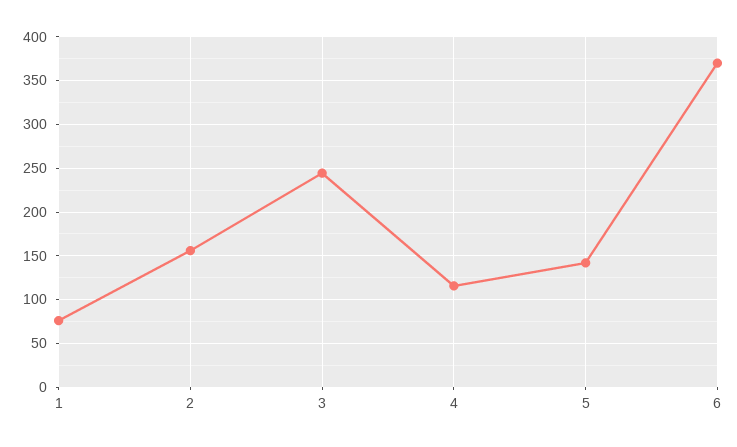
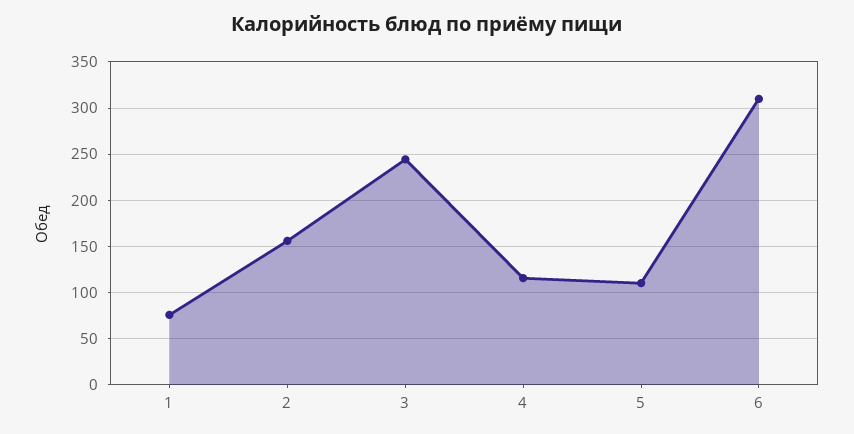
  {
    "1": 80,
    "2": 160,
    "3": 240,
    "4": 120,
-   "5": 140,
+   "5": 110,
-   "6": 370
+   "6": 310
  }

